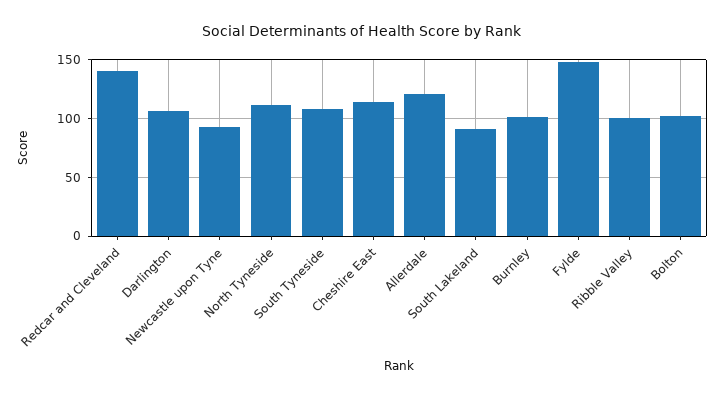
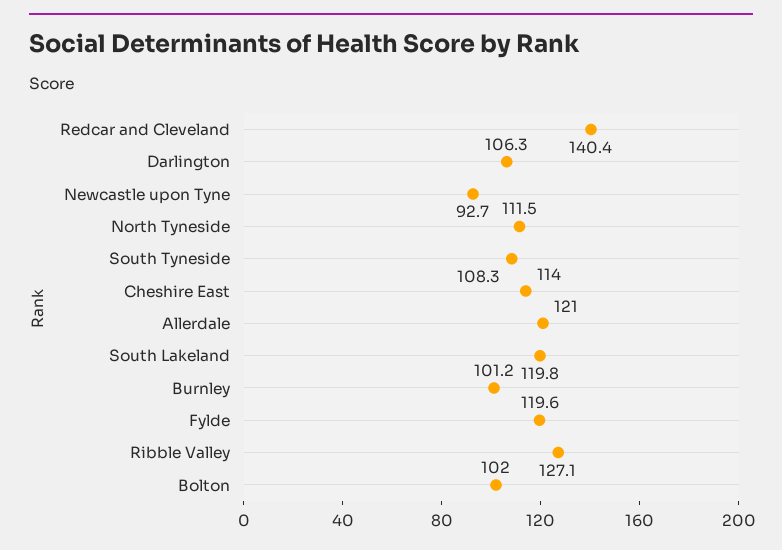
  {
    "Redcar and Cleveland": 140.4,
    "Darlington": 106.3,
    "Newcastle upon Tyne": 92.7,
    "North Tyneside": 111.5,
    "South Tyneside": 108.3,
    "Cheshire East": 114,
    "Allerdale": 121,
-   "South Lakeland": 90,
+   "South Lakeland": 119.8,
    "Burnley": 101.2,
-   "Fylde": 150,
+   "Fylde": 119.6,
-   "Ribble Valley": 100,
+   "Ribble Valley": 127.1,
    "Bolton": 102
  }

